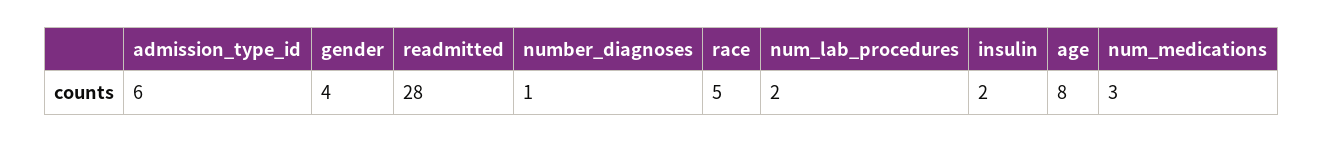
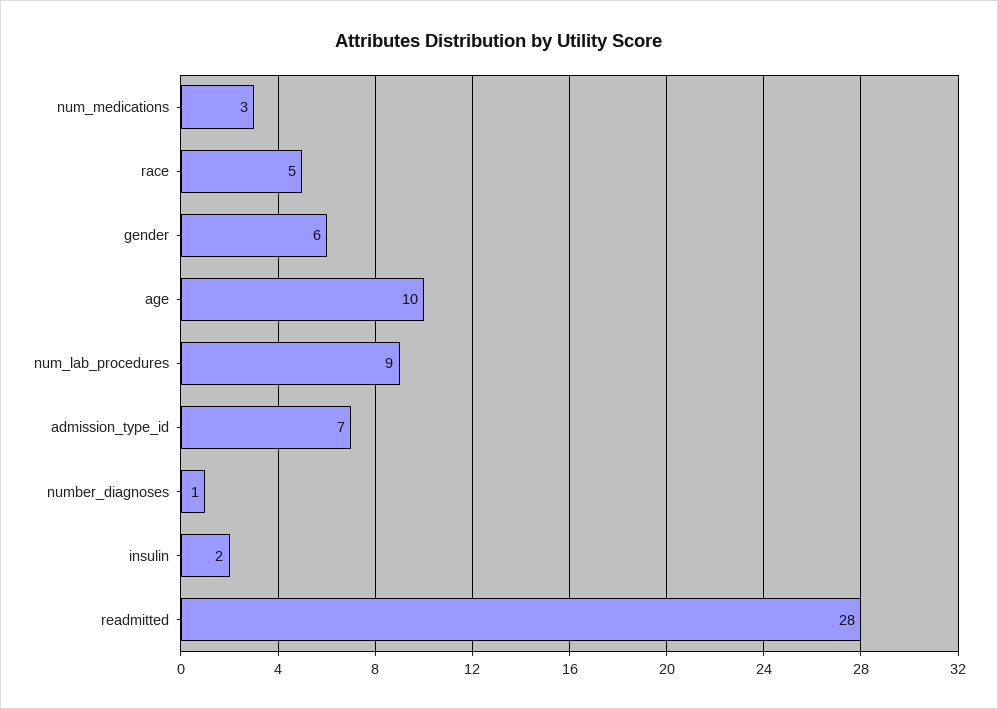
  {
-   "admission_type_id": 6,
+   "admission_type_id": 7,
-   "gender": 4,
+   "gender": 6,
    "readmitted": 28,
    "number_diagnoses": 1,
    "race": 5,
-   "num_lab_procedures": 2,
+   "num_lab_procedures": 9,
    "insulin": 2,
-   "age": 8,
+   "age": 10,
    "num_medications": 3
  }

